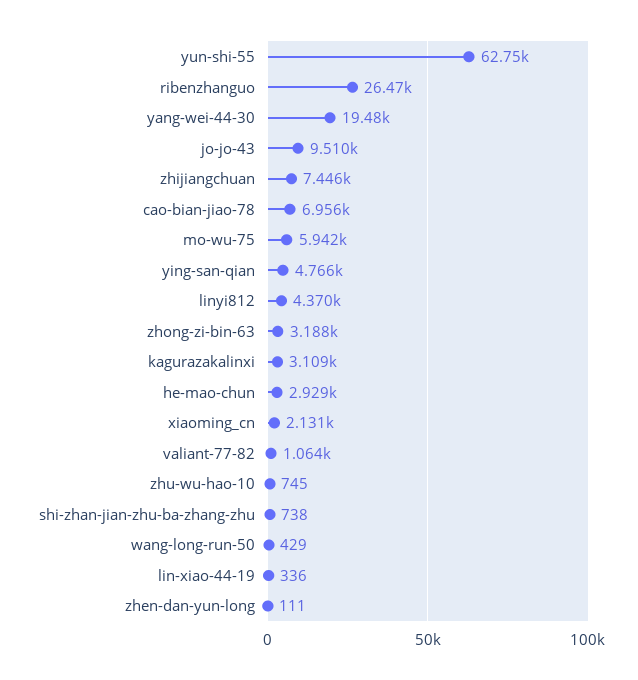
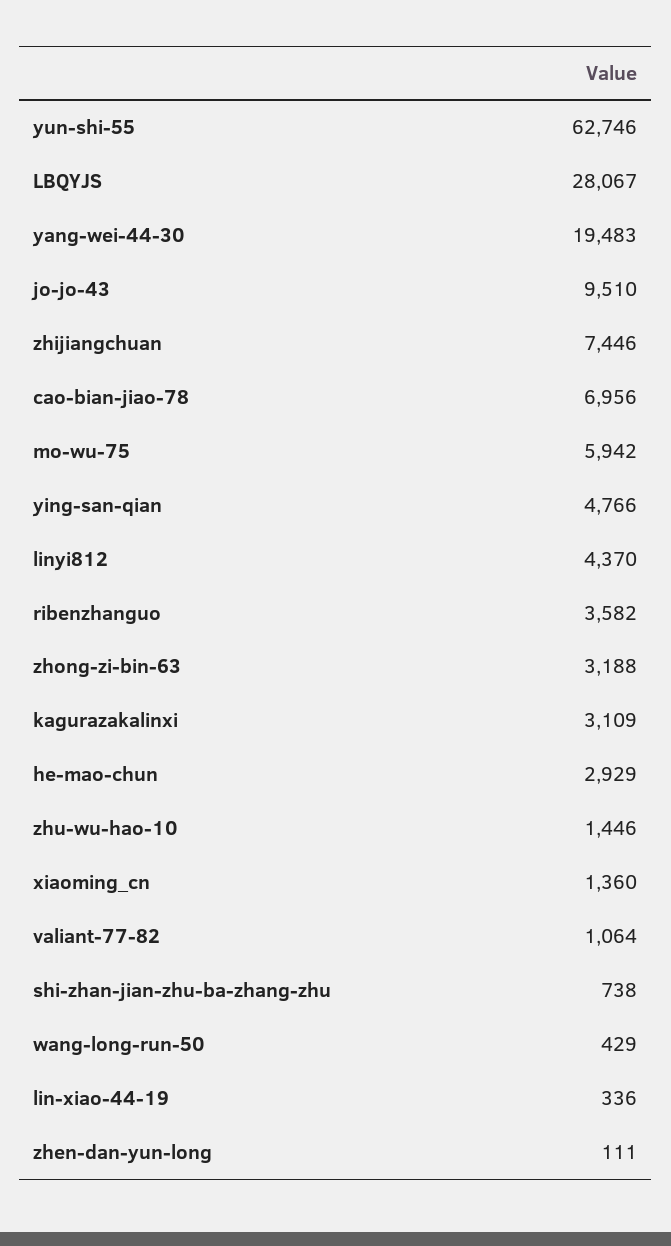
  {
    "yun-shi-55": 62746,
-   "ribenzhanguo": 26470,
+   "ribenzhanguo": 3582,
    "yang-wei-44-30": 19483,
    "jo-jo-43": 9510,
    "zhijiangchuan": 7446,
    "cao-bian-jiao-78": 6956,
    "mo-wu-75": 5942,
    "ying-san-qian": 4766,
    "linyi812": 4370,
    "zhong-zi-bin-63": 3188,
    "kagurazakalinxi": 3109,
    "he-mao-chun": 2929,
-   "xiaoming_cn": 2131,
+   "xiaoming_cn": 1360,
    "valiant-77-82": 1064,
-   "zhu-wu-hao-10": 745,
+   "zhu-wu-hao-10": 1446,
    "shi-zhan-jian-zhu-ba-zhang-zhu": 738,
    "wang-long-run-50": 429,
    "lin-xiao-44-19": 336,
-   "zhen-dan-yun-long": 111
+   "zhen-dan-yun-long": 111,
+   "LBQYJS": 28067
  }

